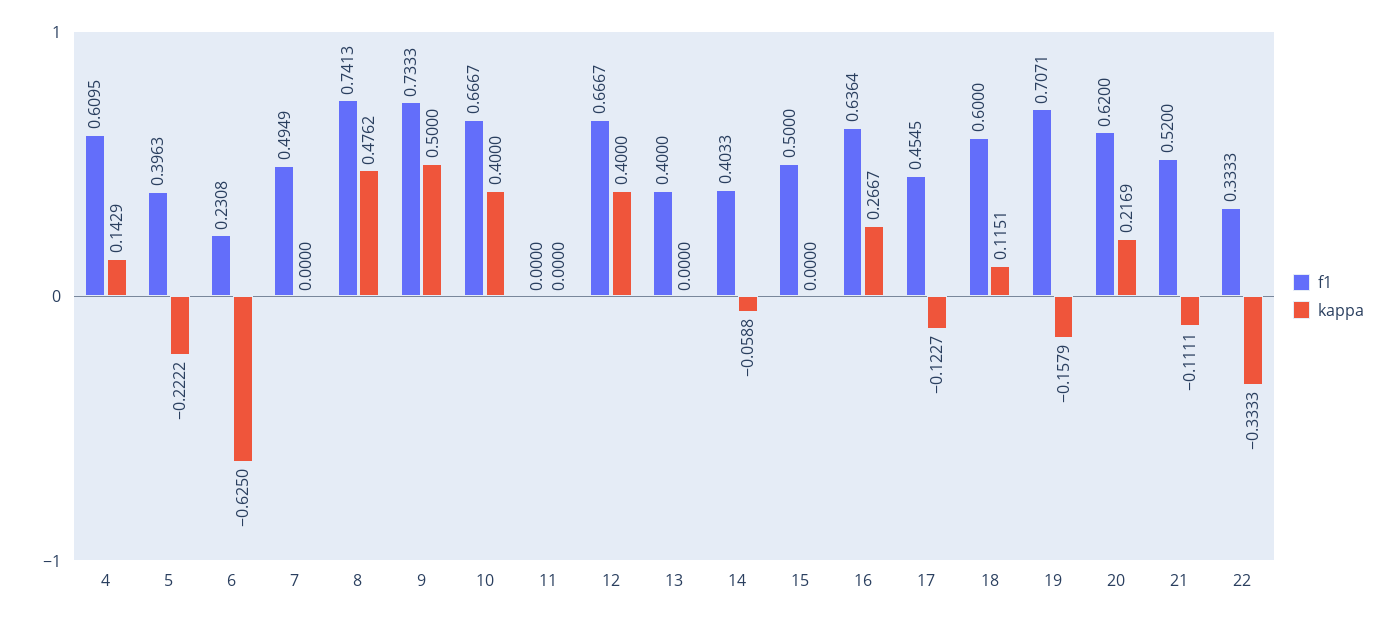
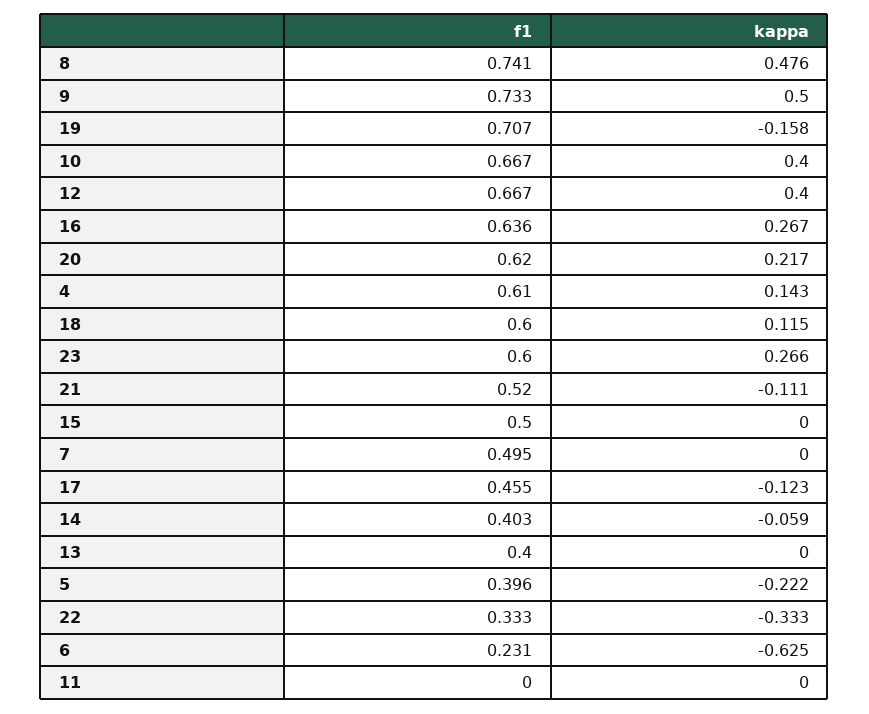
  {
    "f1": {
      "4": 0.6095,
      "5": 0.3963,
      "6": 0.2308,
      "7": 0.4949,
      "8": 0.7413,
      "9": 0.7333,
      "10": 0.6667,
      "11": 0,
      "12": 0.6667,
      "13": 0.4,
      "14": 0.4033,
      "15": 0.5,
      "16": 0.6364,
      "17": 0.4545,
      "18": 0.6,
      "19": 0.7071,
      "20": 0.62,
      "21": 0.52,
-     "22": 0.3333
+     "22": 0.3333,
+     "23": 0.6
    },
    "kappa": {
      "4": 0.1429,
      "5": -0.2222,
      "6": -0.625,
      "7": 0,
      "8": 0.4762,
      "9": 0.5,
      "10": 0.4,
      "11": 0,
      "12": 0.4,
      "13": 0,
      "14": -0.0588,
      "15": 0,
      "16": 0.2667,
      "17": -0.1227,
      "18": 0.1151,
      "19": -0.1579,
      "20": 0.2169,
      "21": -0.1111,
-     "22": -0.3333
+     "22": -0.3333,
+     "23": 0.266
    }
  }

